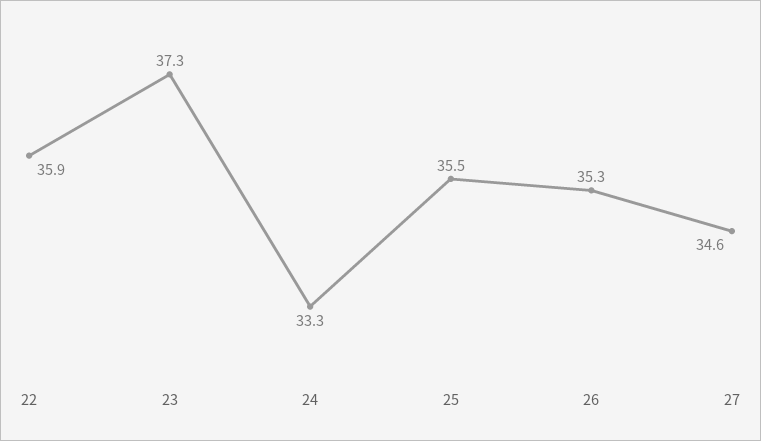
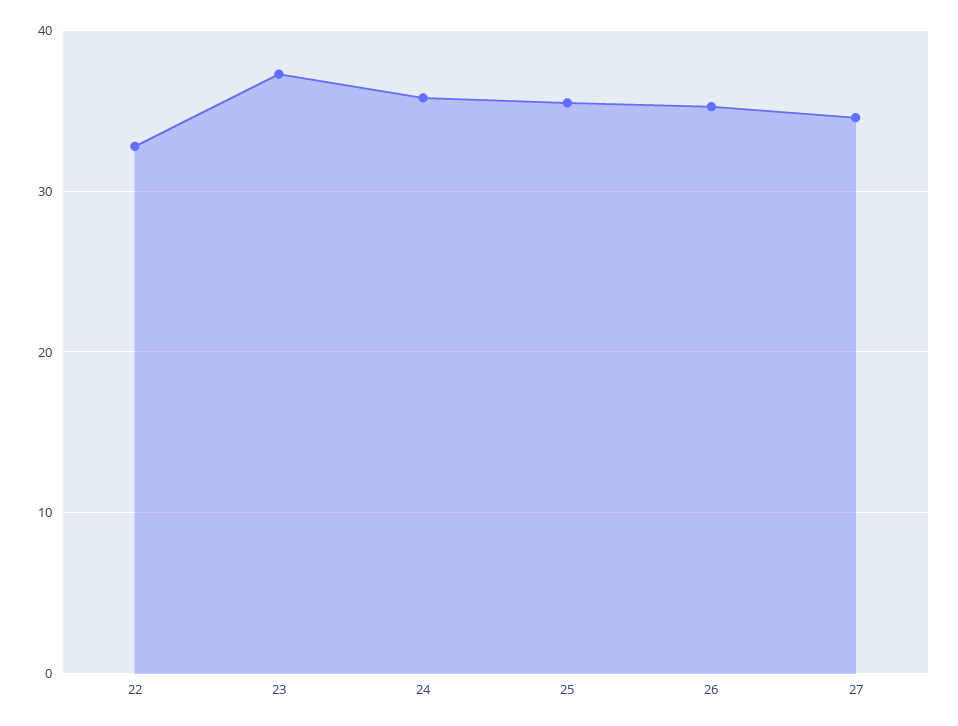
  {
-   "22": 35.9,
+   "22": 33,
    "23": 37.3,
-   "24": 33.3,
+   "24": 36,
    "25": 35.5,
    "26": 35.3,
    "27": 34.6
  }

